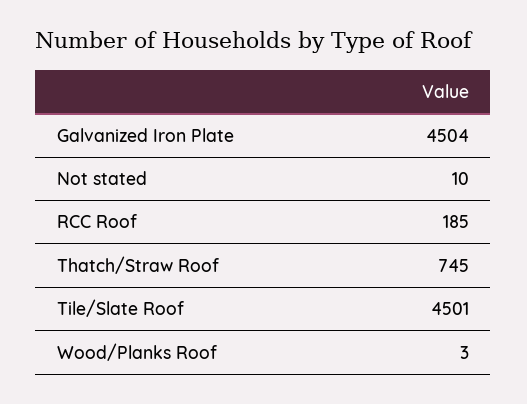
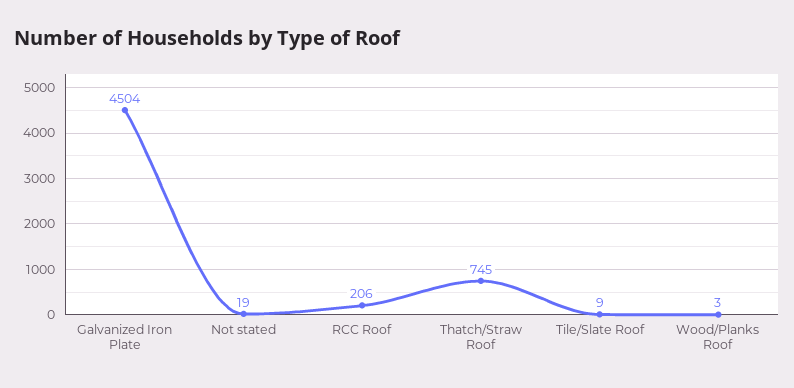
  {
    "Galvanized Iron Plate": 4504,
-   "Not stated": 10,
+   "Not stated": 19,
-   "RCC Roof": 185,
+   "RCC Roof": 206,
    "Thatch/Straw Roof": 745,
-   "Tile/Slate Roof": 4501,
+   "Tile/Slate Roof": 9,
    "Wood/Planks Roof": 3
  }

